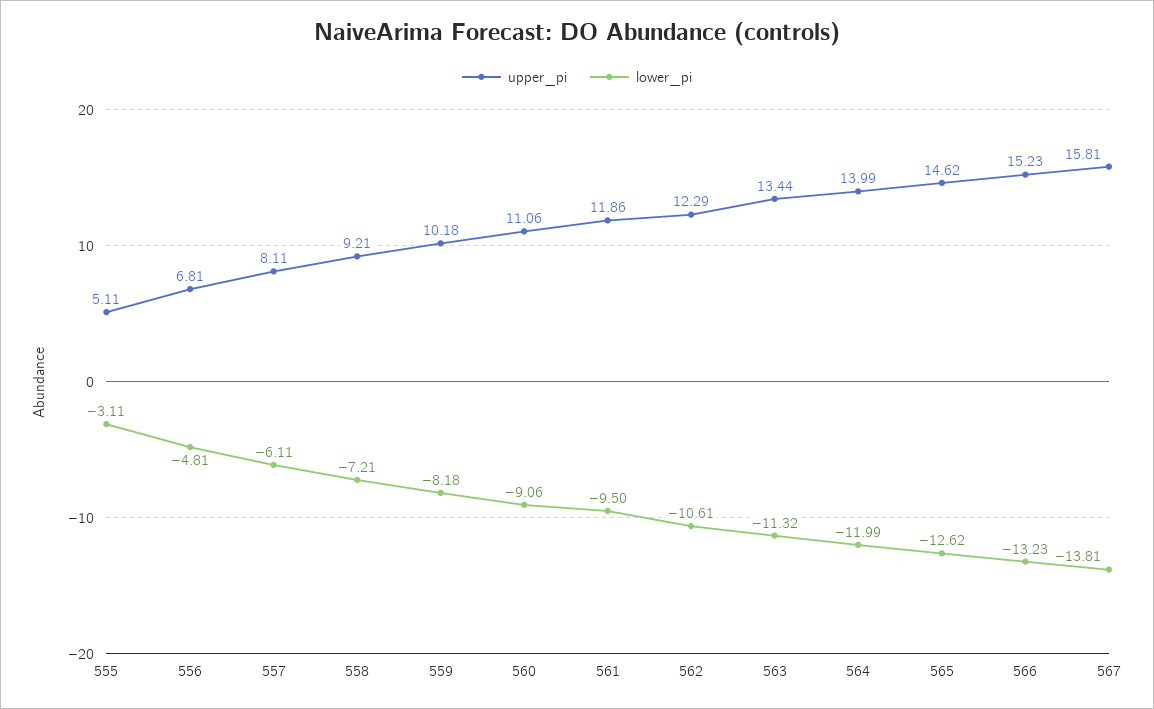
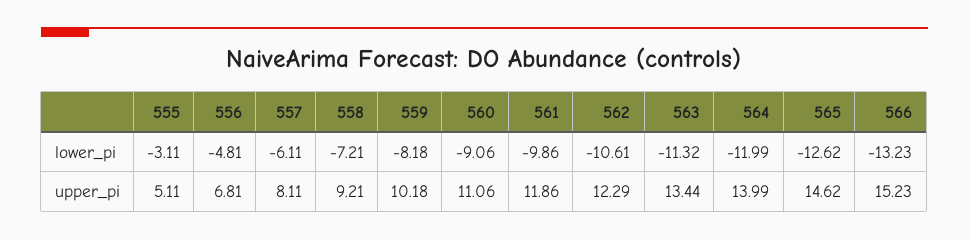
  {
    "upper_pi": {
      "555": 5.11,
      "556": 6.81,
      "557": 8.11,
      "558": 9.21,
      "559": 10.18,
      "560": 11.06,
      "561": 11.86,
      "562": 12.29,
      "563": 13.44,
      "564": 13.99,
      "565": 14.62,
-     "566": 15.23,
+     "566": 15.23
-     "567": 15.81
    },
    "lower_pi": {
      "555": -3.11,
      "556": -4.81,
      "557": -6.11,
      "558": -7.21,
      "559": -8.18,
      "560": -9.06,
-     "561": -9.5,
+     "561": -9.86,
      "562": -10.61,
      "563": -11.32,
      "564": -11.99,
      "565": -12.62,
-     "566": -13.23,
+     "566": -13.23
-     "567": -13.81
    }
  }

